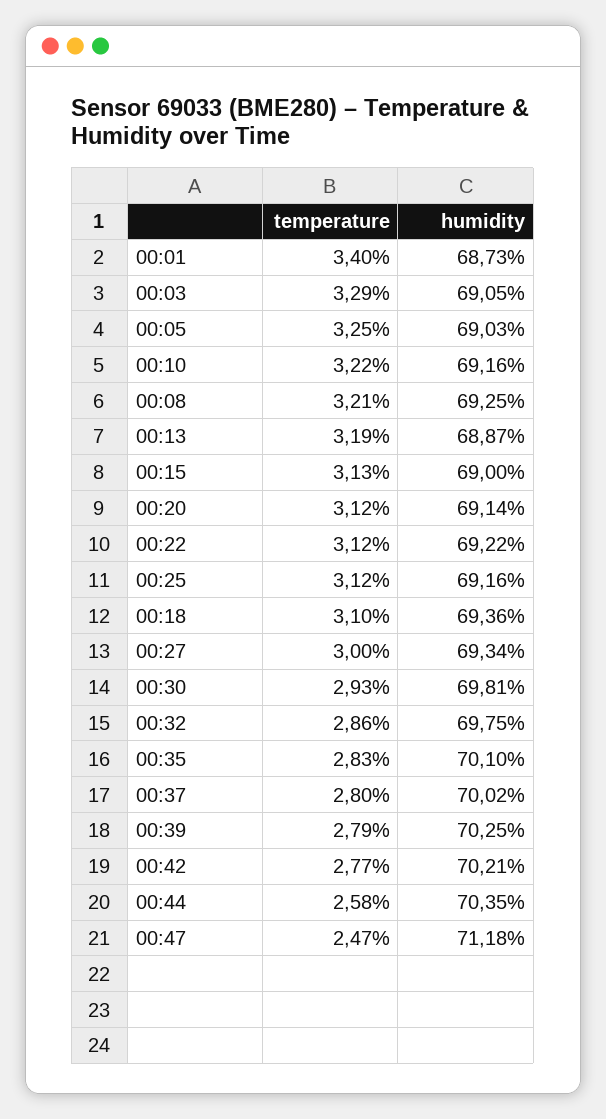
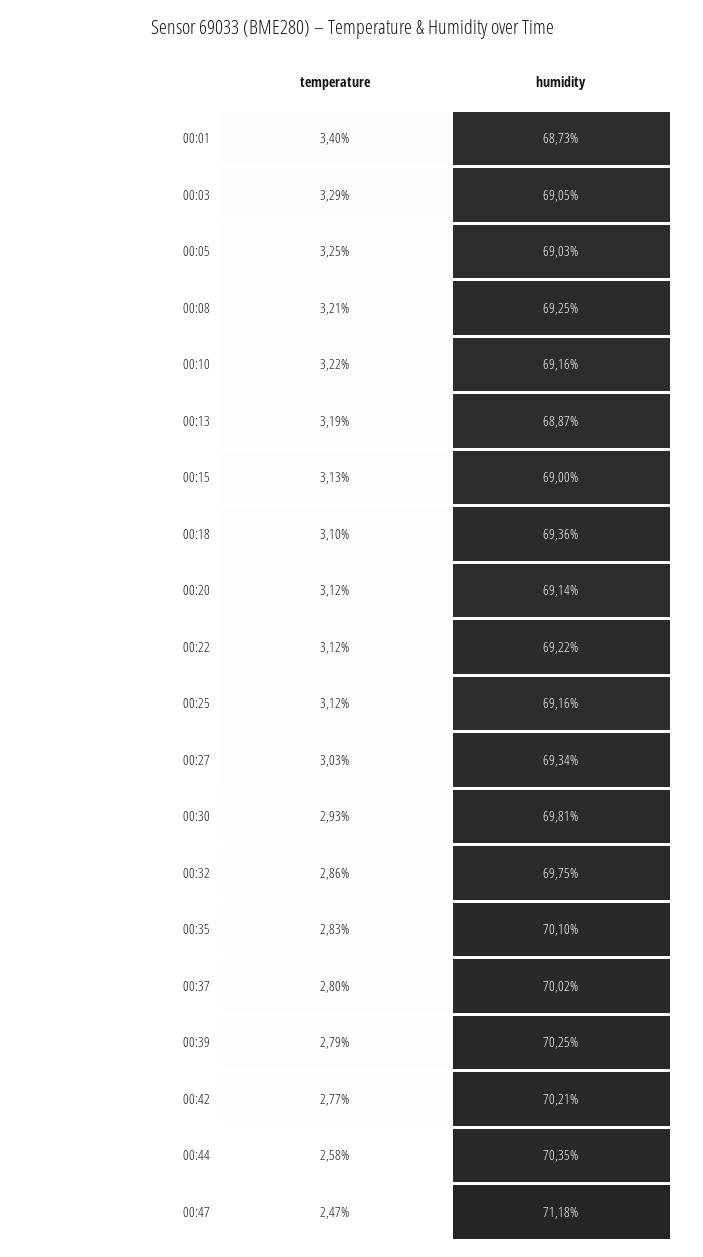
  {
    "temperature": {
      "00:01": 3.4,
      "00:03": 3.29,
      "00:05": 3.25,
      "00:10": 3.22,
      "00:08": 3.21,
      "00:13": 3.19,
      "00:15": 3.13,
      "00:20": 3.12,
      "00:22": 3.12,
      "00:25": 3.12,
      "00:18": 3.1,
-     "00:27": 3,
+     "00:27": 3.03,
      "00:30": 2.93,
      "00:32": 2.86,
      "00:35": 2.83,
      "00:37": 2.8,
      "00:39": 2.79,
      "00:42": 2.77,
      "00:44": 2.58,
      "00:47": 2.47
    },
    "humidity": {
      "00:01": 68.73,
      "00:03": 69.05,
      "00:05": 69.03,
      "00:10": 69.16,
      "00:08": 69.25,
      "00:13": 68.87,
      "00:15": 69,
      "00:20": 69.14,
      "00:22": 69.22,
      "00:25": 69.16,
      "00:18": 69.36,
      "00:27": 69.34,
      "00:30": 69.81,
      "00:32": 69.75,
      "00:35": 70.1,
      "00:37": 70.02,
      "00:39": 70.25,
      "00:42": 70.21,
      "00:44": 70.35,
      "00:47": 71.18
    }
  }

